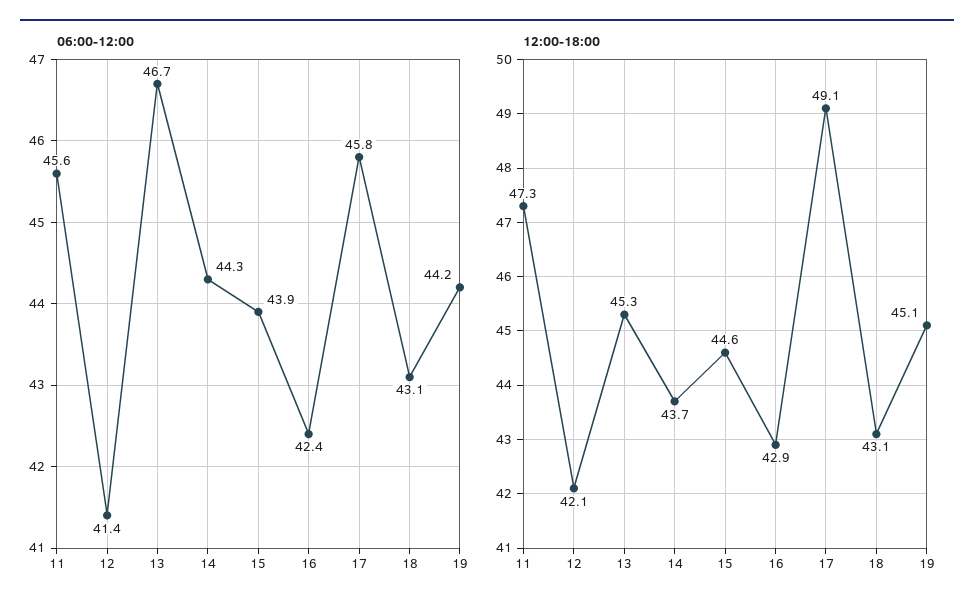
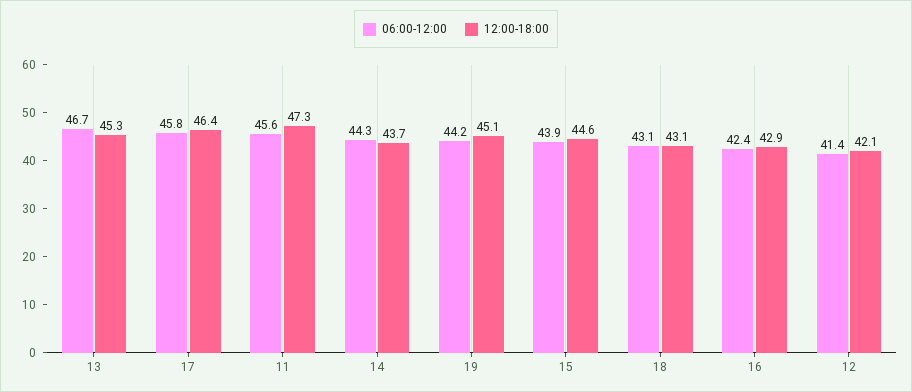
  {
    "06:00-12:00": {
      "11": 45.6,
      "12": 41.4,
      "13": 46.7,
      "14": 44.3,
      "15": 43.9,
      "16": 42.4,
      "17": 45.8,
      "18": 43.1,
      "19": 44.2
    },
    "12:00-18:00": {
      "11": 47.3,
      "12": 42.1,
      "13": 45.3,
      "14": 43.7,
      "15": 44.6,
      "16": 42.9,
-     "17": 49.1,
+     "17": 46.4,
      "18": 43.1,
      "19": 45.1
    }
  }

